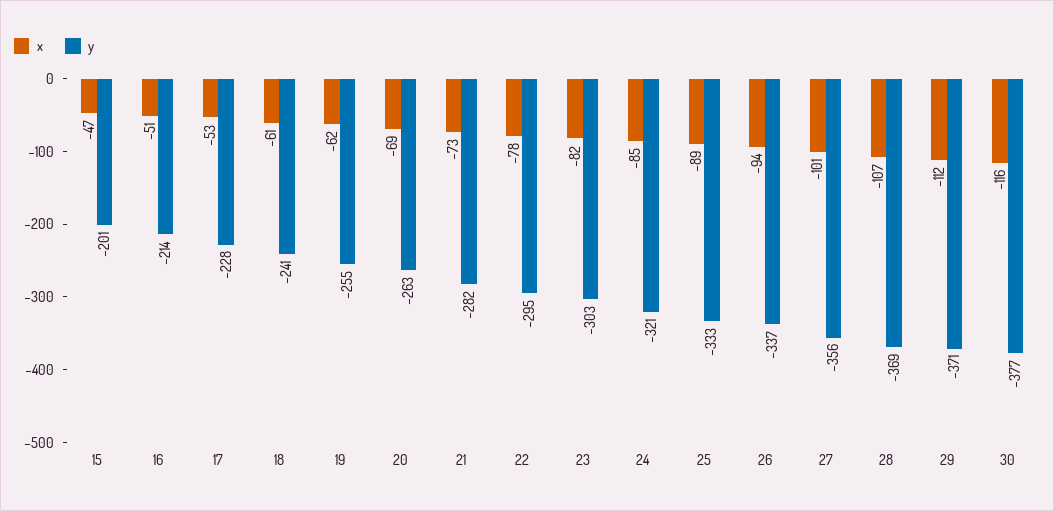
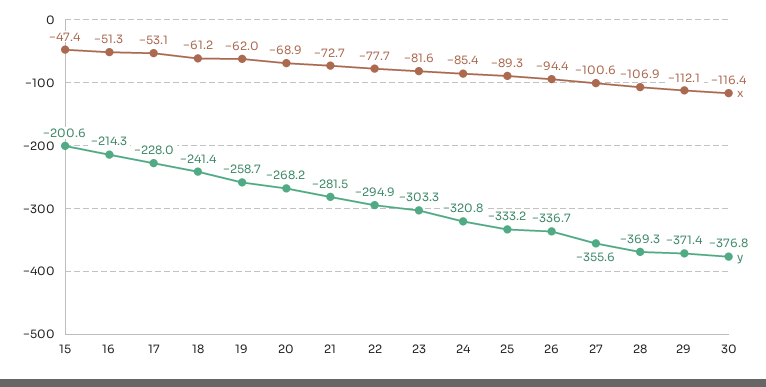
  {
    "x": {
      "15": -47.4,
      "16": -51.3,
      "17": -53.1,
      "18": -61.2,
      "19": -62,
      "20": -68.9,
      "21": -72.7,
      "22": -77.7,
      "23": -81.6,
      "24": -85.4,
      "25": -89.3,
      "26": -94.4,
      "27": -100.6,
      "28": -106.9,
      "29": -112.1,
      "30": -116.4
    },
    "y": {
      "15": -200.6,
      "16": -214.3,
      "17": -228,
      "18": -241.4,
-     "19": -255,
+     "19": -258.7,
-     "20": -263,
+     "20": -268.2,
      "21": -281.5,
      "22": -294.9,
      "23": -303.3,
      "24": -320.8,
      "25": -333.2,
      "26": -336.7,
      "27": -355.6,
      "28": -369.3,
      "29": -371.4,
      "30": -376.8
    }
  }

